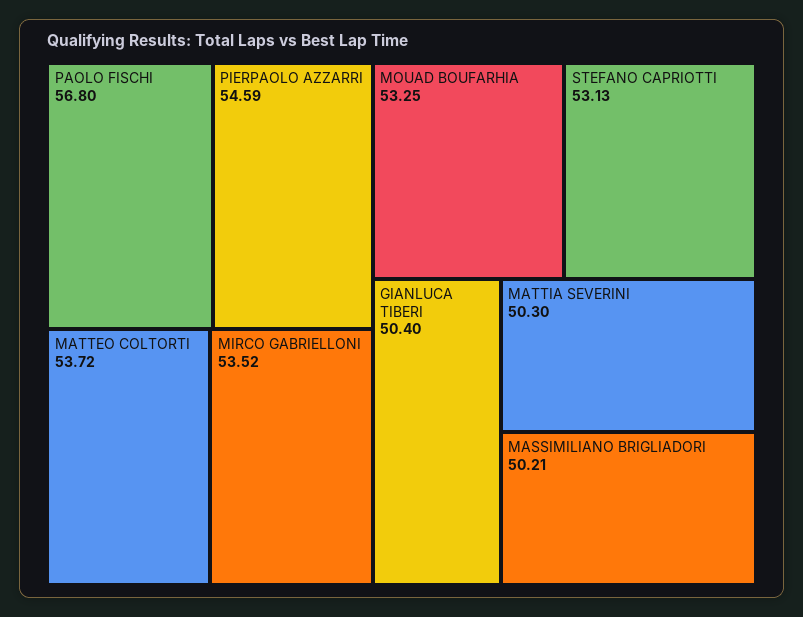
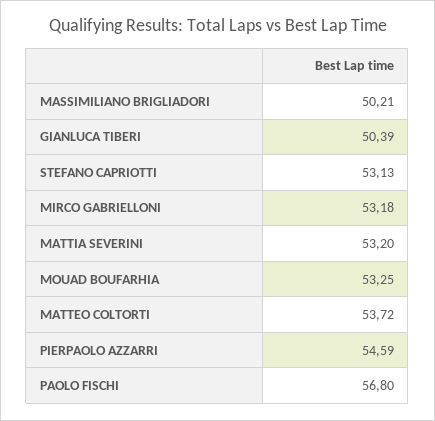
  {
    "PAOLO FISCHI": 56.8,
    "PIERPAOLO AZZARRI": 54.59,
    "MATTEO COLTORTI": 53.72,
-   "MIRCO GABRIELLONI": 53.52,
+   "MIRCO GABRIELLONI": 53.18,
    "MOUAD BOUFARHIA": 53.25,
    "STEFANO CAPRIOTTI": 53.13,
-   "GIANLUCA TIBERI": 50.4,
+   "GIANLUCA TIBERI": 50.39,
-   "MATTIA SEVERINI": 50.3,
+   "MATTIA SEVERINI": 53.2,
    "MASSIMILIANO BRIGLIADORI": 50.21
  }

